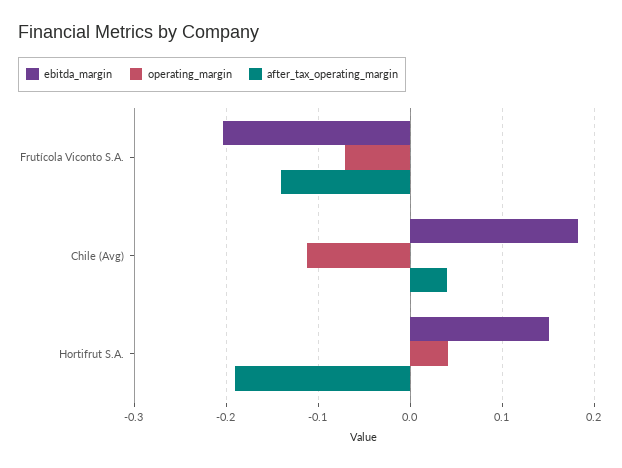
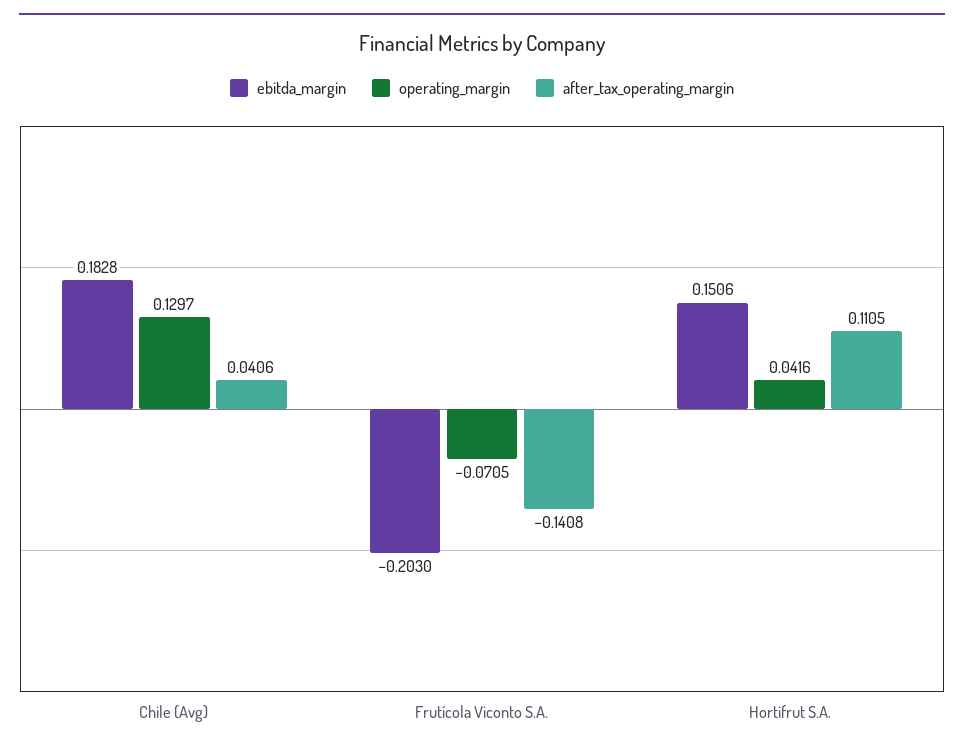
  {
    "ebitda_margin": {
      "Frutícola Viconto S.A.": -0.203,
      "Chile (Avg)": 0.1828,
      "Hortifrut S.A.": 0.1506
    },
    "operating_margin": {
      "Frutícola Viconto S.A.": -0.0705,
-     "Chile (Avg)": -0.11,
+     "Chile (Avg)": 0.1297,
      "Hortifrut S.A.": 0.0416
    },
    "after_tax_operating_margin": {
      "Frutícola Viconto S.A.": -0.1408,
      "Chile (Avg)": 0.0406,
-     "Hortifrut S.A.": -0.19
+     "Hortifrut S.A.": 0.1105
    }
  }

